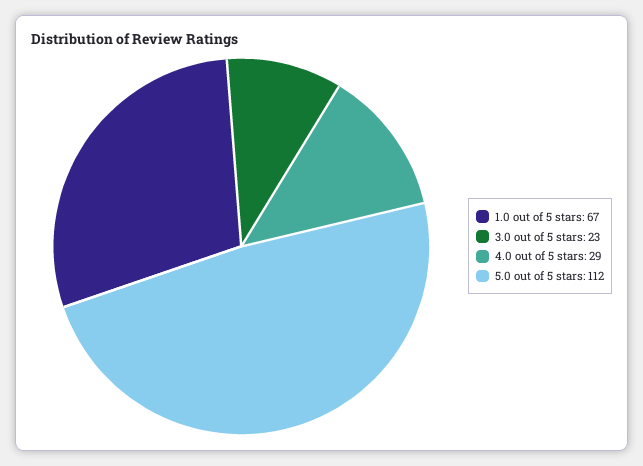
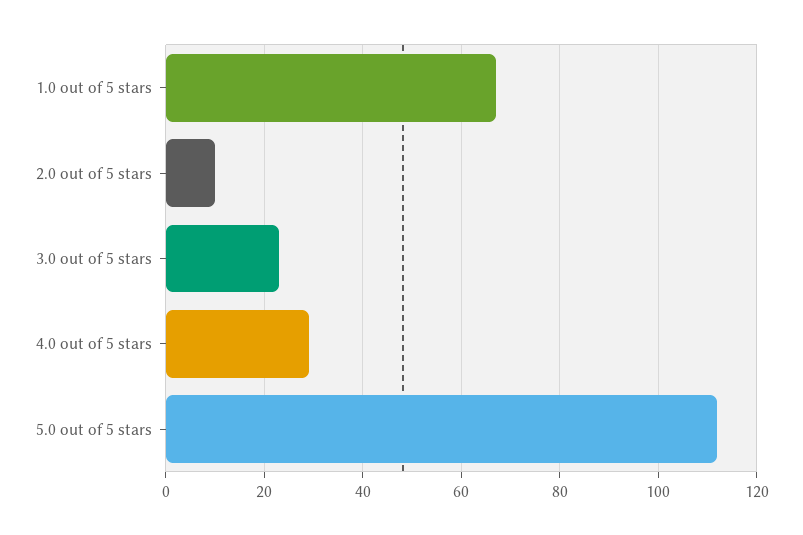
  {
    "1.0 out of 5 stars": 67,
    "3.0 out of 5 stars": 23,
    "4.0 out of 5 stars": 29,
-   "5.0 out of 5 stars": 112
+   "5.0 out of 5 stars": 112,
+   "2.0 out of 5 stars": 10
  }

